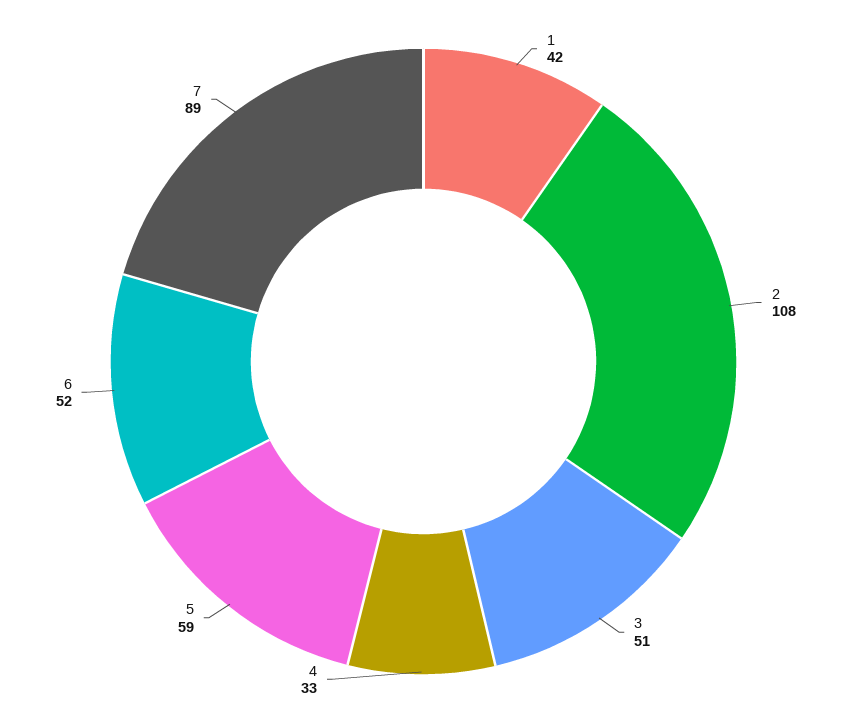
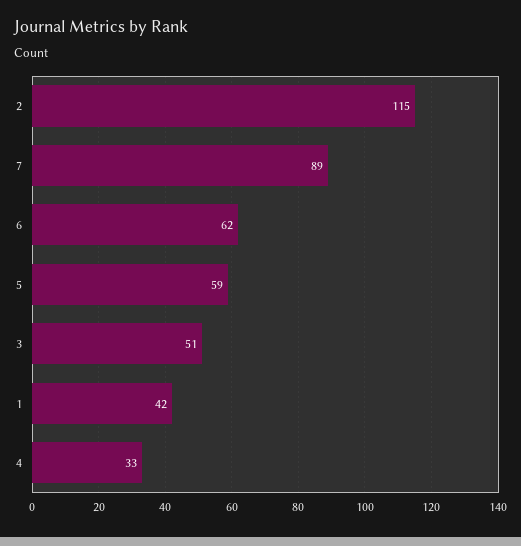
  {
    "1": 42,
-   "2": 108,
+   "2": 115,
    "3": 51,
    "4": 33,
    "5": 59,
-   "6": 52,
+   "6": 62,
    "7": 89
  }

